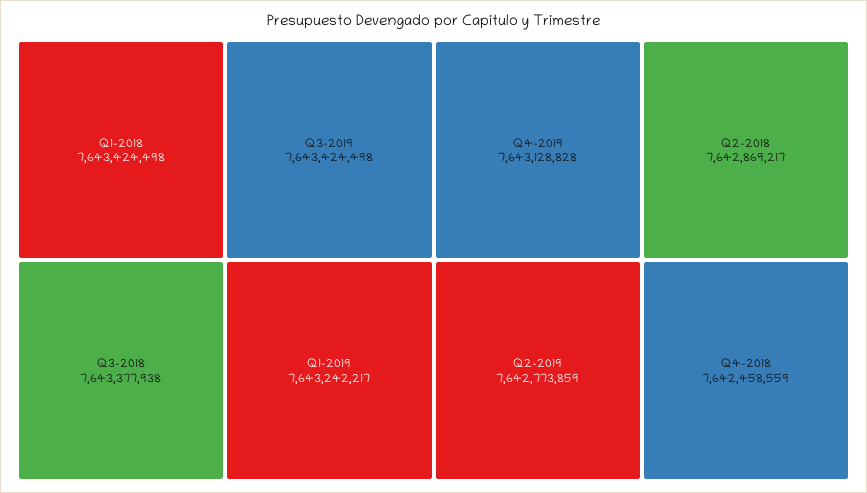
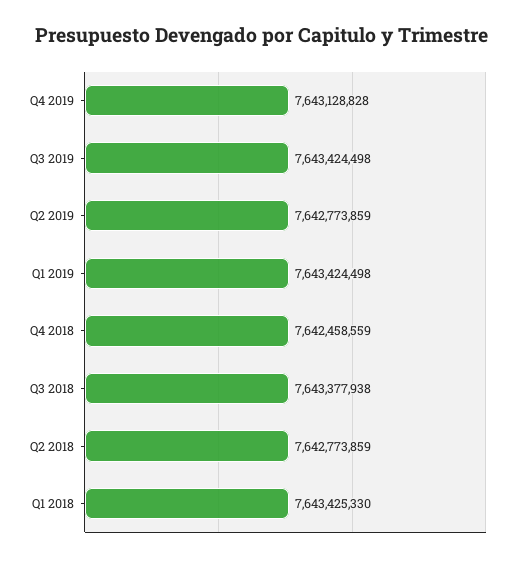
  {
-   "Q1-2018": 7643424498,
+   "Q1-2018": 7643425330,
    "Q3-2019": 7643424498,
    "Q3-2018": 7643377938,
-   "Q1-2019": 7643242217,
+   "Q1-2019": 7643424498,
    "Q4-2019": 7643128828,
-   "Q2-2018": 7642869217,
+   "Q2-2018": 7642773859,
    "Q2-2019": 7642773859,
    "Q4-2018": 7642458559
  }

